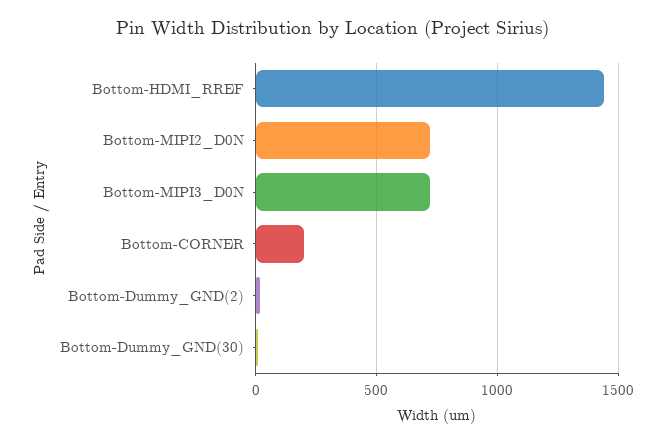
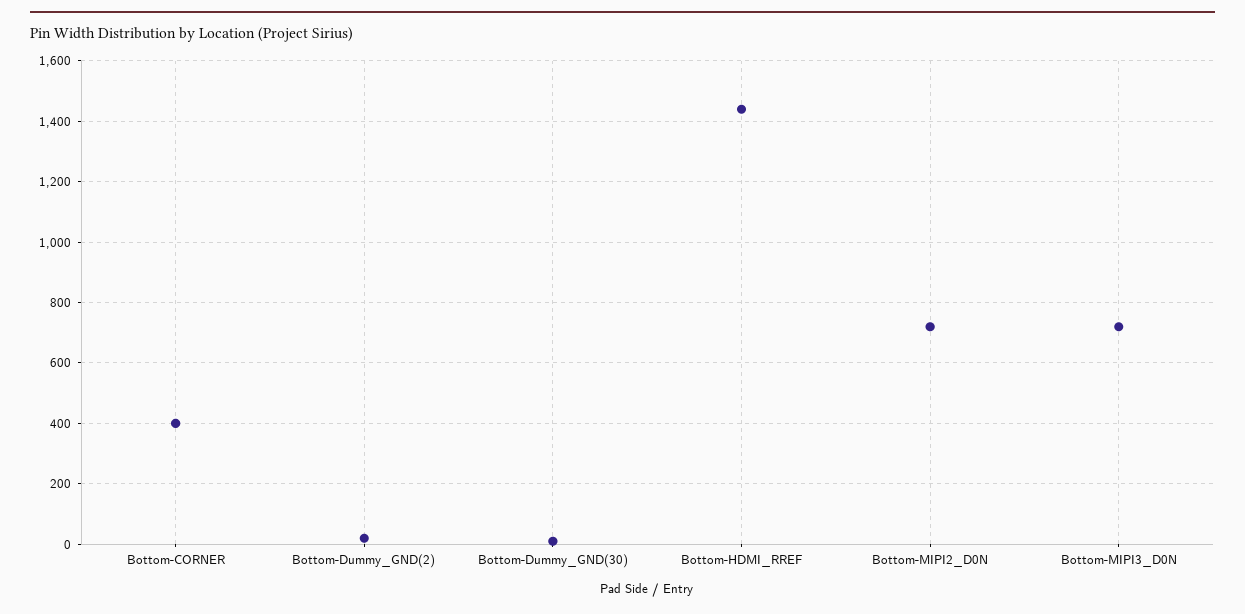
  {
    "Bottom-HDMI_RREF": 1440,
    "Bottom-MIPI2_D0N": 720,
    "Bottom-MIPI3_D0N": 720,
-   "Bottom-CORNER": 200,
+   "Bottom-CORNER": 400,
    "Bottom-Dummy_GND(2)": 20,
    "Bottom-Dummy_GND(30)": 20
  }

